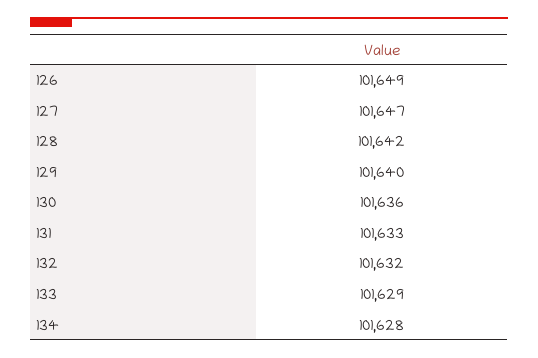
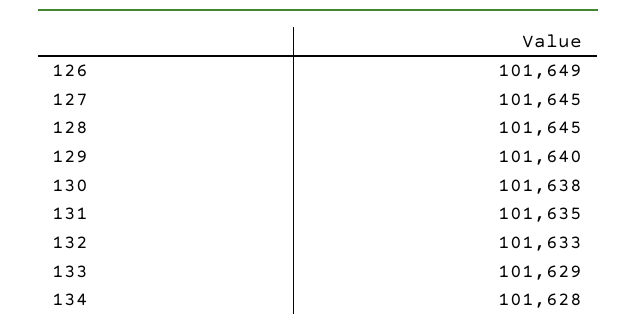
  {
    "126": 101649,
-   "127": 101647,
+   "127": 101645,
-   "128": 101642,
+   "128": 101645,
    "129": 101640,
-   "130": 101636,
+   "130": 101638,
-   "131": 101633,
+   "131": 101635,
-   "132": 101632,
+   "132": 101633,
    "133": 101629,
    "134": 101628
  }

